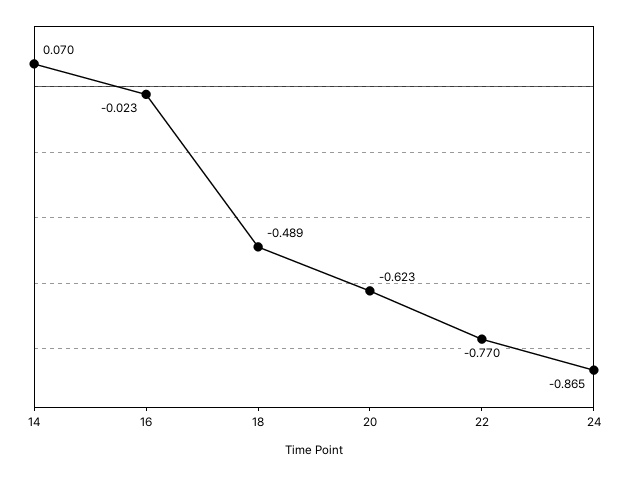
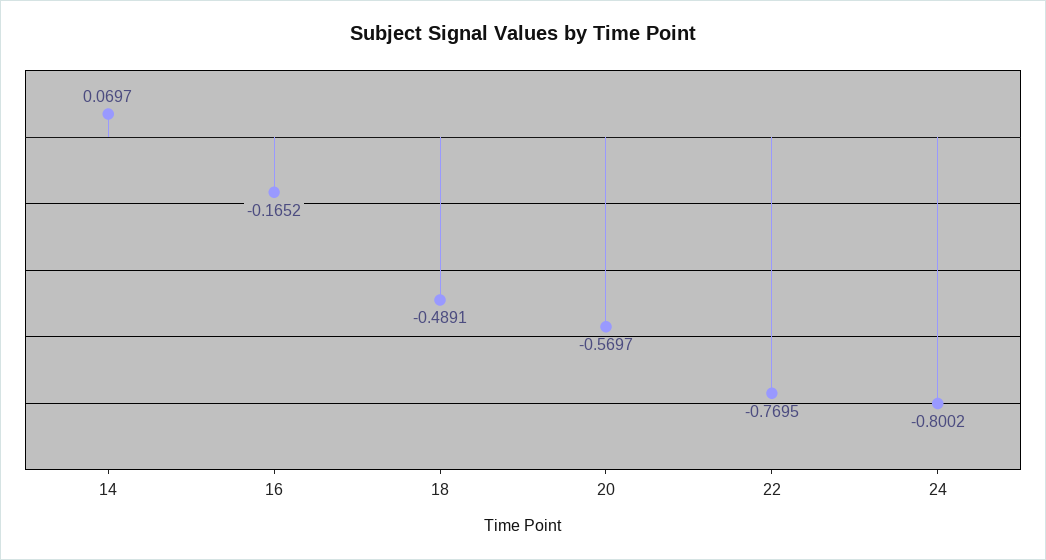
  {
    "14": 0.0697,
-   "16": -0.023,
+   "16": -0.1652,
    "18": -0.4891,
-   "20": -0.623,
+   "20": -0.5697,
    "22": -0.7695,
-   "24": -0.865
+   "24": -0.8002
  }

